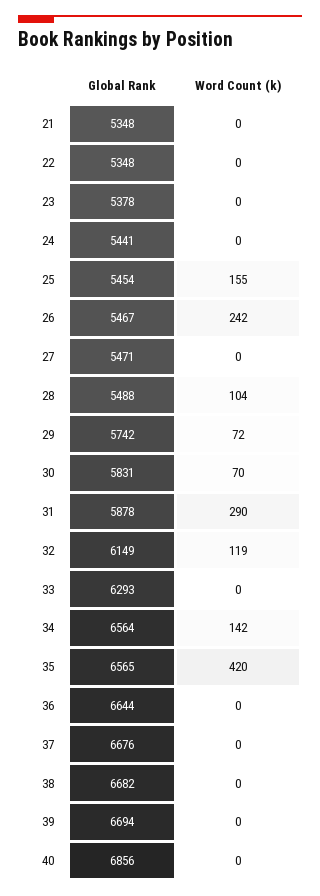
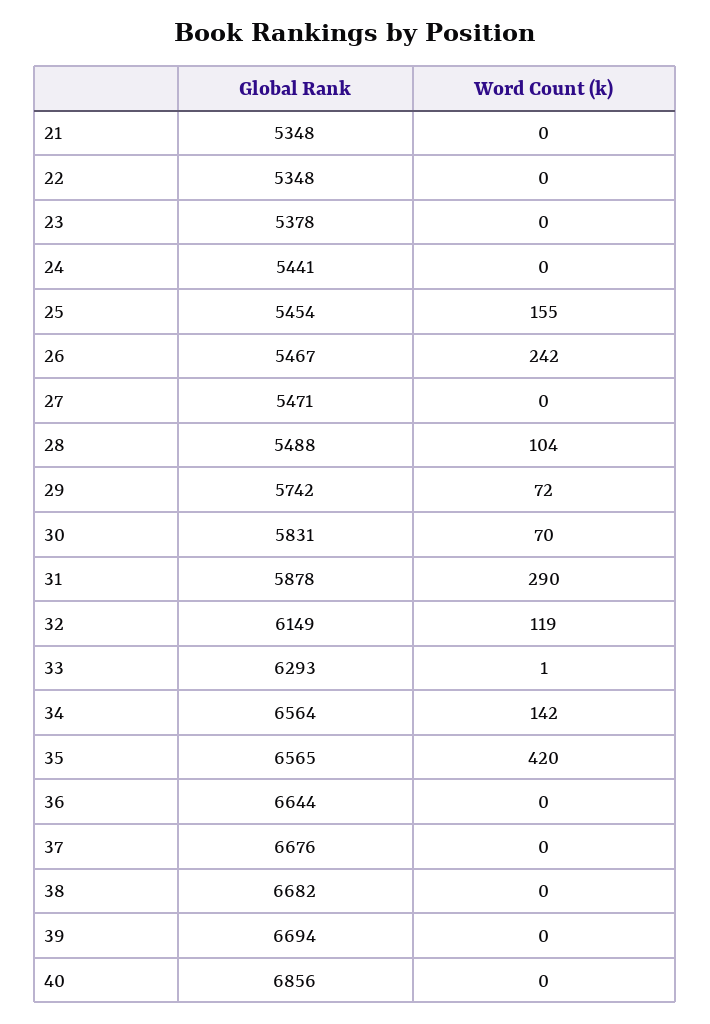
  {
    "Global Rank": {
      "21": 5348,
      "22": 5348,
      "23": 5378,
      "24": 5441,
      "25": 5454,
      "26": 5467,
      "27": 5471,
      "28": 5488,
      "29": 5742,
      "30": 5831,
      "31": 5878,
      "32": 6149,
      "33": 6293,
      "34": 6564,
      "35": 6565,
      "36": 6644,
      "37": 6676,
      "38": 6682,
      "39": 6694,
      "40": 6856
    },
    "Word Count (k)": {
      "21": 0,
      "22": 0,
      "23": 0,
      "24": 0,
      "25": 155,
      "26": 242,
      "27": 0,
      "28": 104,
      "29": 72,
      "30": 70,
      "31": 290,
      "32": 119,
-     "33": 0,
+     "33": 1,
      "34": 142,
      "35": 420,
      "36": 0,
      "37": 0,
      "38": 0,
      "39": 0,
      "40": 0
    }
  }

